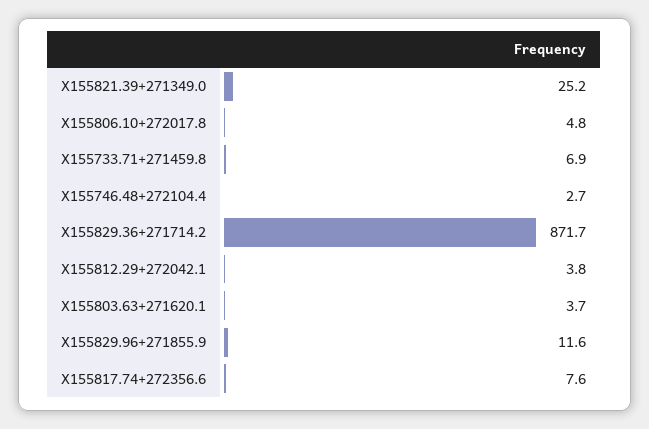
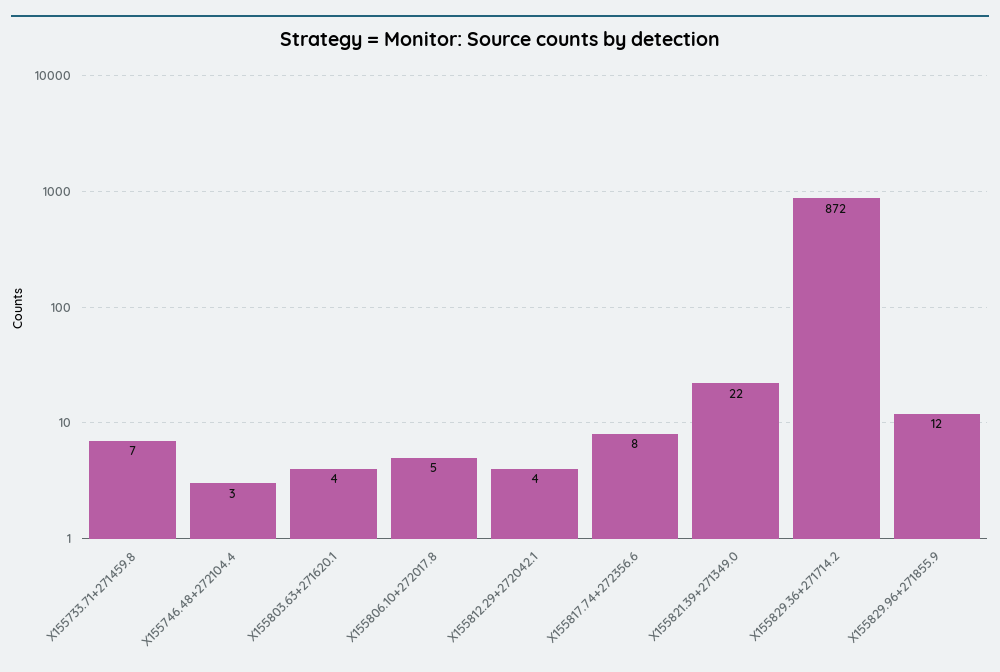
  {
-   "X155821.39+271349.0": 25.2,
+   "X155821.39+271349.0": 22,
    "X155806.10+272017.8": 4.8,
    "X155733.71+271459.8": 6.9,
    "X155746.48+272104.4": 2.7,
    "X155829.36+271714.2": 871.7,
    "X155812.29+272042.1": 3.8,
    "X155803.63+271620.1": 3.7,
    "X155829.96+271855.9": 11.6,
    "X155817.74+272356.6": 7.6
  }

